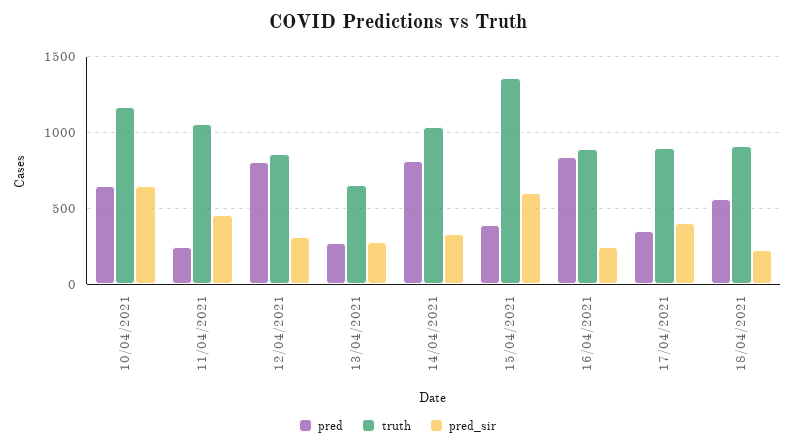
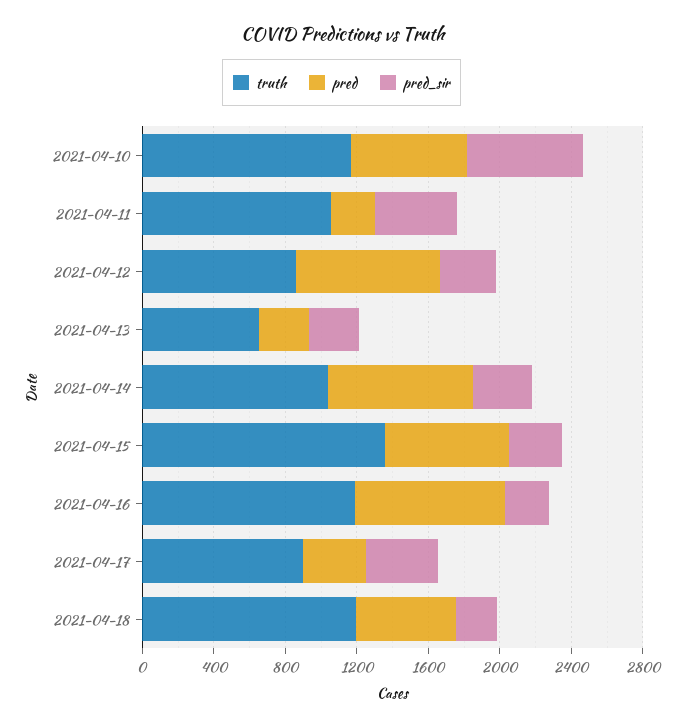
  {
    "pred": {
      "10/04/2021": 650,
      "11/04/2021": 250,
      "12/04/2021": 800,
      "13/04/2021": 300,
      "14/04/2021": 800,
-     "15/04/2021": 400,
+     "15/04/2021": 700,
      "16/04/2021": 850,
      "17/04/2021": 350,
      "18/04/2021": 550
    },
    "truth": {
      "10/04/2021": 1150,
      "11/04/2021": 1050,
      "12/04/2021": 850,
      "13/04/2021": 650,
      "14/04/2021": 1050,
      "15/04/2021": 1350,
-     "16/04/2021": 900,
+     "16/04/2021": 1200,
      "17/04/2021": 900,
-     "18/04/2021": 900
+     "18/04/2021": 1200
    },
    "pred_sir": {
      "10/04/2021": 650,
      "11/04/2021": 450,
      "12/04/2021": 300,
      "13/04/2021": 300,
      "14/04/2021": 350,
-     "15/04/2021": 600,
+     "15/04/2021": 300,
      "16/04/2021": 250,
      "17/04/2021": 400,
      "18/04/2021": 250
    }
  }

